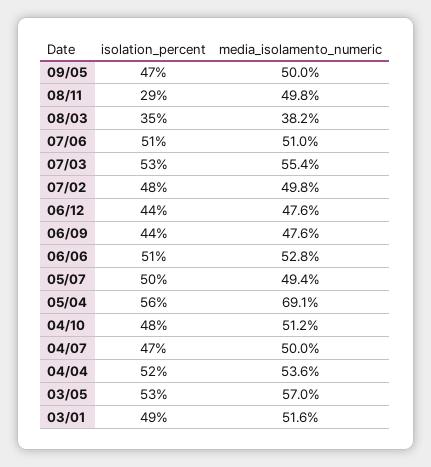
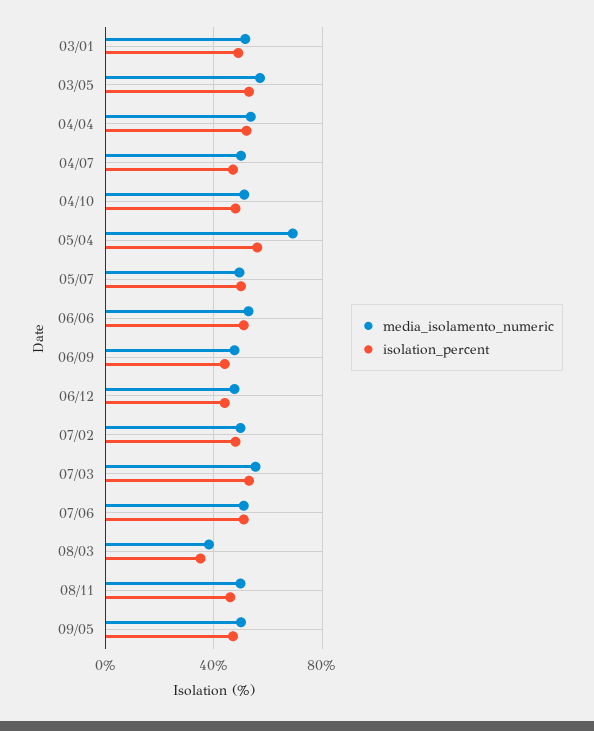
  {
    "isolation_percent": {
      "09/05": 47,
-     "08/11": 29,
+     "08/11": 45,
      "08/03": 35,
      "07/06": 51,
      "07/03": 53,
      "07/02": 48,
      "06/12": 44,
      "06/09": 44,
      "06/06": 51,
      "05/07": 50,
      "05/04": 56,
      "04/10": 48,
      "04/07": 47,
      "04/04": 52,
      "03/05": 53,
      "03/01": 49
    },
    "media_isolamento_numeric": {
      "09/05": 50,
      "08/11": 49.8,
      "08/03": 38.2,
      "07/06": 51,
      "07/03": 55.4,
      "07/02": 49.8,
      "06/12": 47.6,
      "06/09": 47.6,
      "06/06": 52.8,
      "05/07": 49.4,
      "05/04": 69.1,
      "04/10": 51.2,
      "04/07": 50,
      "04/04": 53.6,
      "03/05": 57,
      "03/01": 51.6
    }
  }

